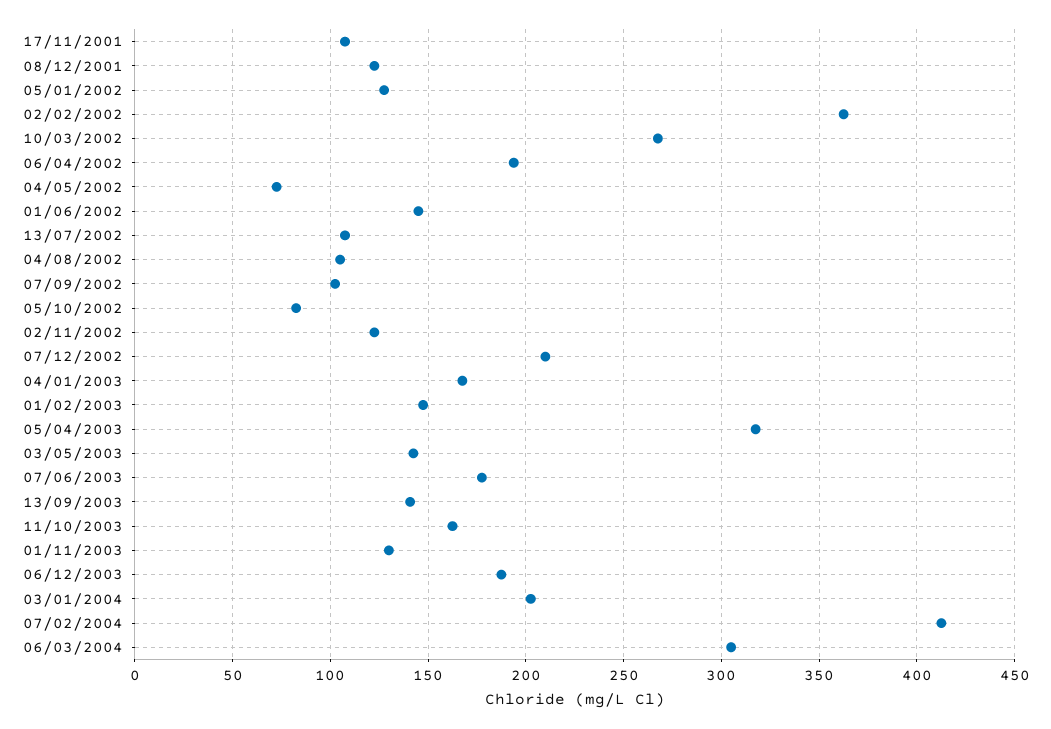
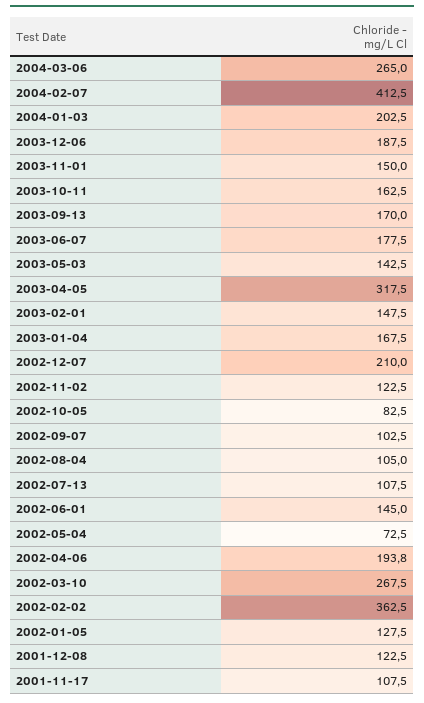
  {
    "17/11/2001": 107.5,
    "08/12/2001": 122.5,
    "05/01/2002": 127.5,
    "02/02/2002": 362.5,
    "10/03/2002": 267.5,
    "06/04/2002": 193.8,
    "04/05/2002": 72.5,
    "01/06/2002": 145,
    "13/07/2002": 107.5,
    "04/08/2002": 105,
    "07/09/2002": 102.5,
    "05/10/2002": 82.5,
    "02/11/2002": 122.5,
    "07/12/2002": 210,
    "04/01/2003": 167.5,
    "01/02/2003": 147.5,
    "05/04/2003": 317.5,
    "03/05/2003": 142.5,
    "07/06/2003": 177.5,
-   "13/09/2003": 140,
+   "13/09/2003": 170,
    "11/10/2003": 162.5,
-   "01/11/2003": 130,
+   "01/11/2003": 150,
    "06/12/2003": 187.5,
    "03/01/2004": 202.5,
    "07/02/2004": 412.5,
-   "06/03/2004": 305
+   "06/03/2004": 265
  }

